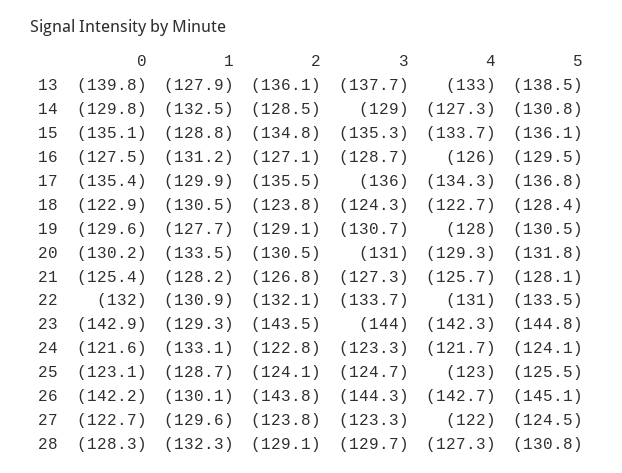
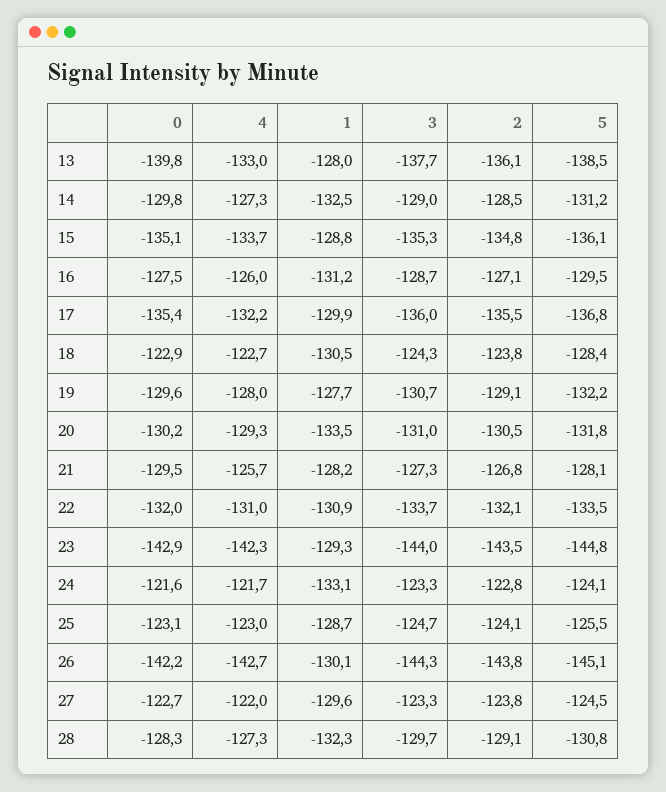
  {
    "0": {
      "13": -139.8,
      "14": -129.8,
      "15": -135.1,
      "16": -127.5,
      "17": -135.4,
      "18": -122.9,
      "19": -129.6,
      "20": -130.2,
-     "21": -125.4,
+     "21": -129.5,
      "22": -132,
      "23": -142.9,
      "24": -121.6,
      "25": -123.1,
      "26": -142.2,
      "27": -122.7,
      "28": -128.3
    },
    "1": {
-     "13": -127.9,
+     "13": -128,
      "14": -132.5,
      "15": -128.8,
      "16": -131.2,
      "17": -129.9,
      "18": -130.5,
      "19": -127.7,
      "20": -133.5,
      "21": -128.2,
      "22": -130.9,
      "23": -129.3,
      "24": -133.1,
      "25": -128.7,
      "26": -130.1,
      "27": -129.6,
      "28": -132.3
    },
    "2": {
      "13": -136.1,
      "14": -128.5,
      "15": -134.8,
      "16": -127.1,
      "17": -135.5,
      "18": -123.8,
      "19": -129.1,
      "20": -130.5,
      "21": -126.8,
      "22": -132.1,
      "23": -143.5,
      "24": -122.8,
      "25": -124.1,
      "26": -143.8,
      "27": -123.8,
      "28": -129.1
    },
    "3": {
      "13": -137.7,
      "14": -129,
      "15": -135.3,
      "16": -128.7,
      "17": -136,
      "18": -124.3,
      "19": -130.7,
      "20": -131,
      "21": -127.3,
      "22": -133.7,
      "23": -144,
      "24": -123.3,
      "25": -124.7,
      "26": -144.3,
      "27": -123.3,
      "28": -129.7
    },
    "4": {
      "13": -133,
      "14": -127.3,
      "15": -133.7,
      "16": -126,
-     "17": -134.3,
+     "17": -132.2,
      "18": -122.7,
      "19": -128,
      "20": -129.3,
      "21": -125.7,
      "22": -131,
      "23": -142.3,
      "24": -121.7,
      "25": -123,
      "26": -142.7,
      "27": -122,
      "28": -127.3
    },
    "5": {
      "13": -138.5,
-     "14": -130.8,
+     "14": -131.2,
      "15": -136.1,
      "16": -129.5,
      "17": -136.8,
      "18": -128.4,
-     "19": -130.5,
+     "19": -132.2,
      "20": -131.8,
      "21": -128.1,
      "22": -133.5,
      "23": -144.8,
      "24": -124.1,
      "25": -125.5,
      "26": -145.1,
      "27": -124.5,
      "28": -130.8
    }
  }

